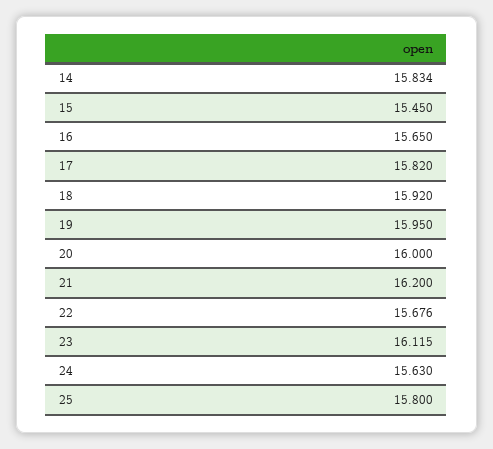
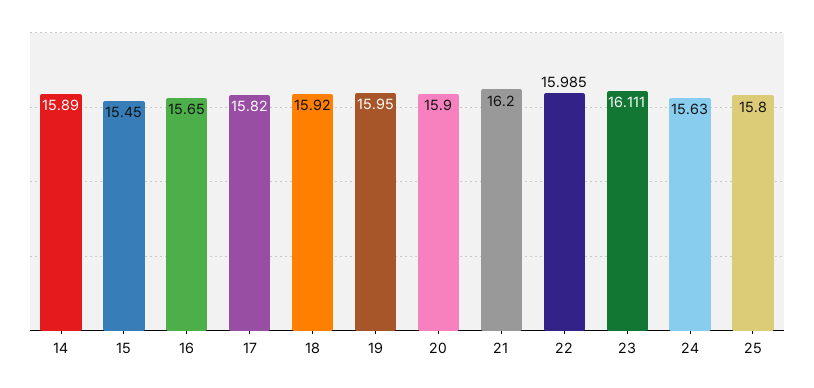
  {
-   "14": 15.834,
+   "14": 15.89,
    "15": 15.45,
    "16": 15.65,
    "17": 15.82,
    "18": 15.92,
    "19": 15.95,
-   "20": 16,
+   "20": 15.9,
    "21": 16.2,
-   "22": 15.676,
+   "22": 15.985,
-   "23": 16.115,
+   "23": 16.111,
    "24": 15.63,
    "25": 15.8
  }

